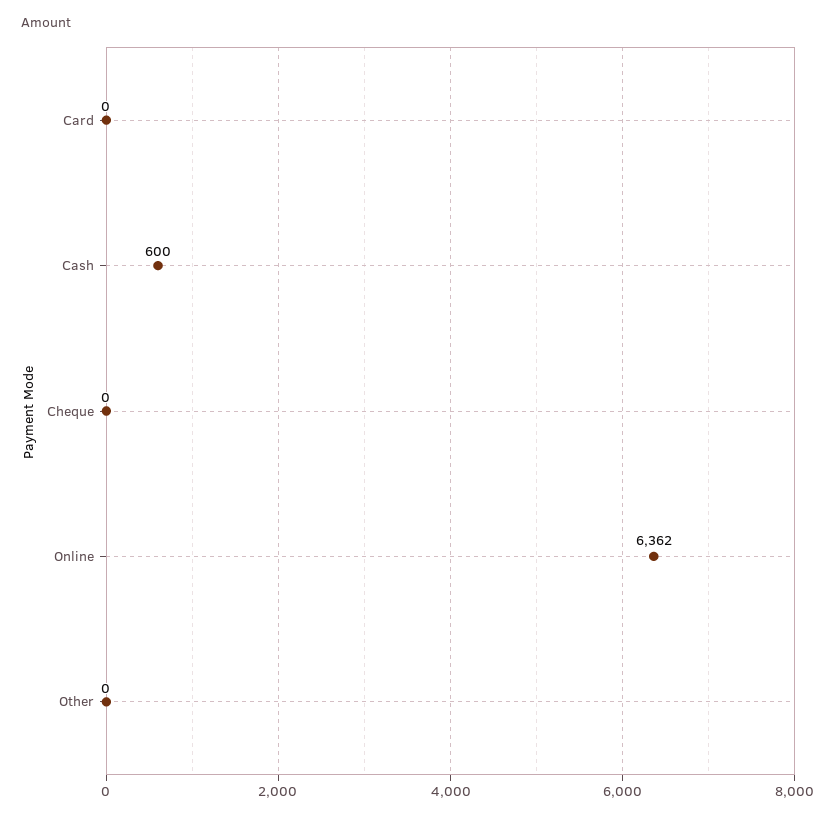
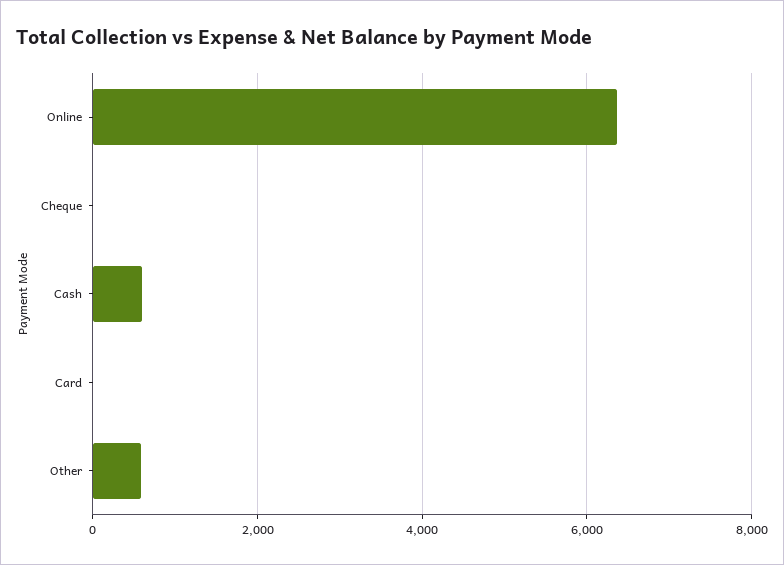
  {
    "Card": 0,
    "Cash": 600,
    "Cheque": 0,
    "Online": 6362,
-   "Other": 0
+   "Other": 600
  }

